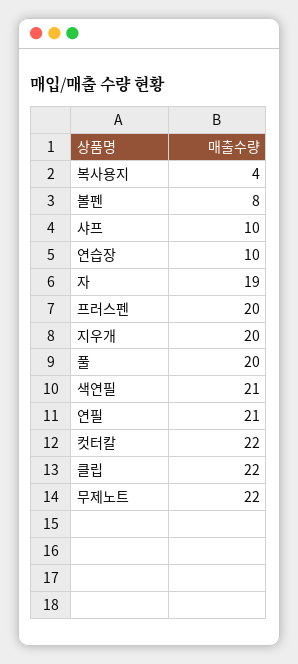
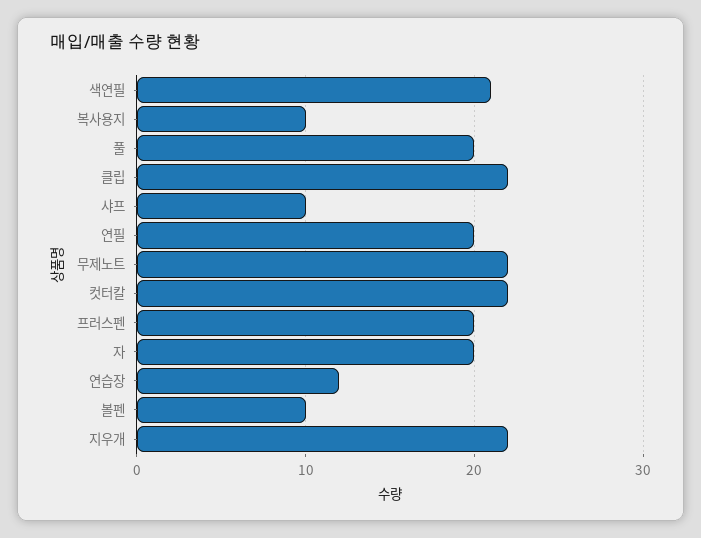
  {
-   "복사용지": 4,
+   "복사용지": 10,
-   "볼펜": 8,
+   "볼펜": 10,
    "샤프": 10,
-   "연습장": 10,
+   "연습장": 12,
-   "자": 19,
+   "자": 20,
    "프러스펜": 20,
-   "지우개": 20,
+   "지우개": 22,
    "풀": 20,
    "색연필": 21,
-   "연필": 21,
+   "연필": 20,
    "컷터칼": 22,
    "클립": 22,
    "무제노트": 22
  }

